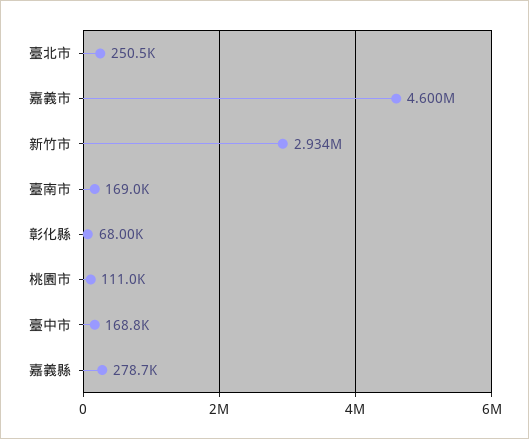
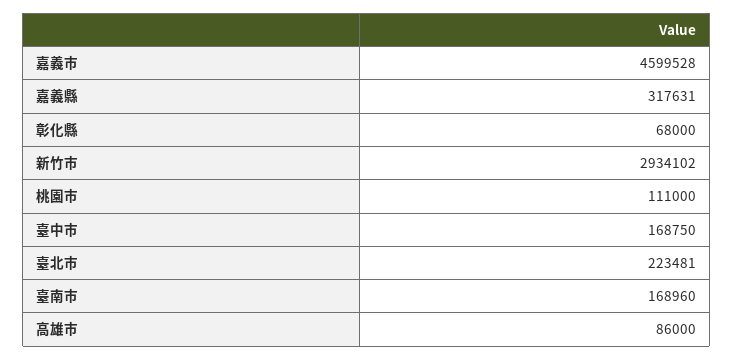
  {
-   "臺北市": 250500,
+   "臺北市": 223481,
    "嘉義市": 4599528,
    "新竹市": 2934102,
    "臺南市": 168960,
    "彰化縣": 68000,
    "桃園市": 111000,
    "臺中市": 168750,
-   "嘉義縣": 278700
+   "嘉義縣": 317631,
+   "高雄市": 86000
  }

